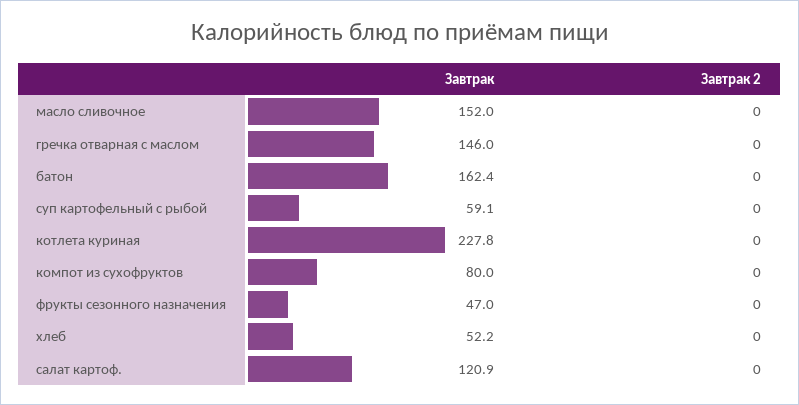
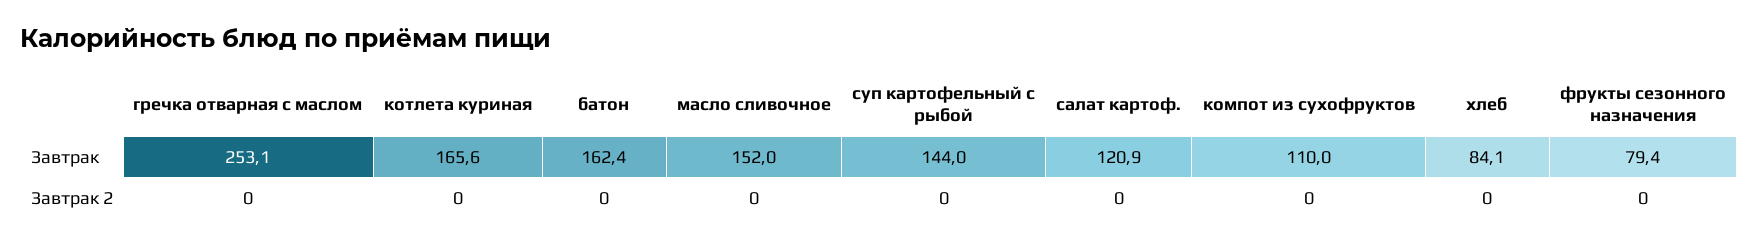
  {
    "Завтрак": {
      "масло сливочное": 152,
-     "гречка отварная с маслом": 146,
+     "гречка отварная с маслом": 253.1,
      "батон": 162.4,
-     "суп картофельный с рыбой": 59.1,
+     "суп картофельный с рыбой": 144,
-     "котлета куриная": 227.8,
+     "котлета куриная": 165.6,
-     "компот из сухофруктов": 80,
+     "компот из сухофруктов": 110,
-     "фрукты сезонного назначения": 47,
+     "фрукты сезонного назначения": 79.4,
-     "хлеб": 52.2,
+     "хлеб": 84.1,
      "салат картоф.": 120.9
    },
    "Завтрак 2": {
      "масло сливочное": 0,
      "гречка отварная с маслом": 0,
      "батон": 0,
      "суп картофельный с рыбой": 0,
      "котлета куриная": 0,
      "компот из сухофруктов": 0,
      "фрукты сезонного назначения": 0,
      "хлеб": 0,
      "салат картоф.": 0
    }
  }

